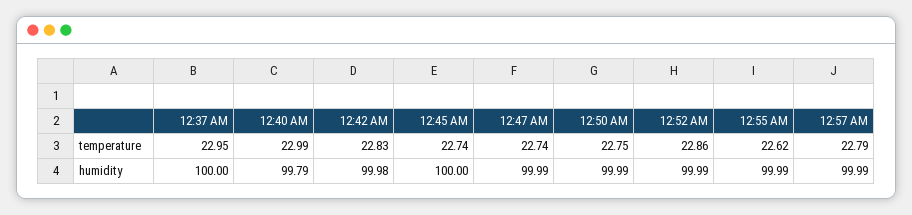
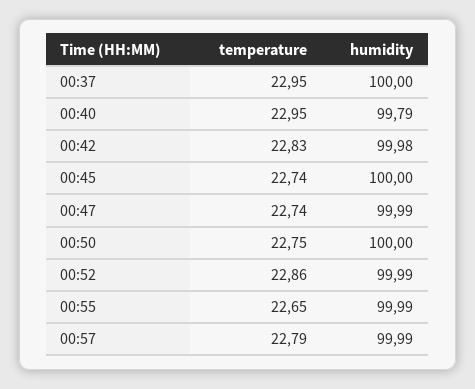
  {
    "12:37 AM": {
      "temperature": 22.95,
      "humidity": 100
    },
    "12:40 AM": {
-     "temperature": 22.99,
+     "temperature": 22.95,
      "humidity": 99.79
    },
    "12:42 AM": {
      "temperature": 22.83,
      "humidity": 99.98
    },
    "12:45 AM": {
      "temperature": 22.74,
      "humidity": 100
    },
    "12:47 AM": {
      "temperature": 22.74,
      "humidity": 99.99
    },
    "12:50 AM": {
      "temperature": 22.75,
-     "humidity": 99.99
+     "humidity": 100
    },
    "12:52 AM": {
      "temperature": 22.86,
      "humidity": 99.99
    },
    "12:55 AM": {
-     "temperature": 22.62,
+     "temperature": 22.65,
      "humidity": 99.99
    },
    "12:57 AM": {
      "temperature": 22.79,
      "humidity": 99.99
    }
  }

